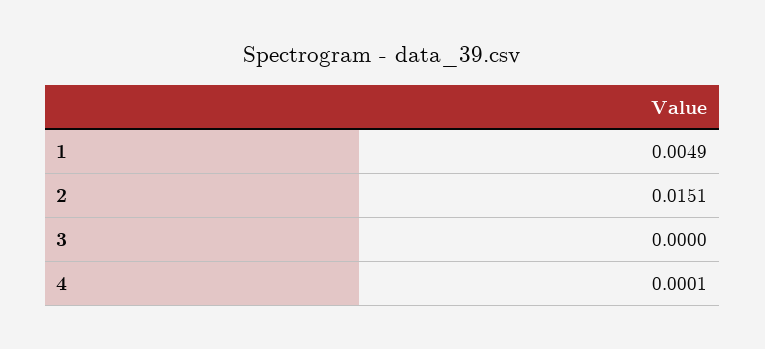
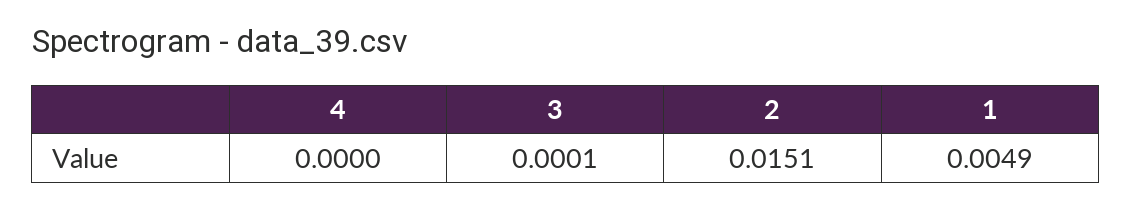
  {
    "1": 0.0049,
    "2": 0.0151,
-   "3": 0,
+   "3": 0.0001,
-   "4": 0.0001
+   "4": 0
  }

